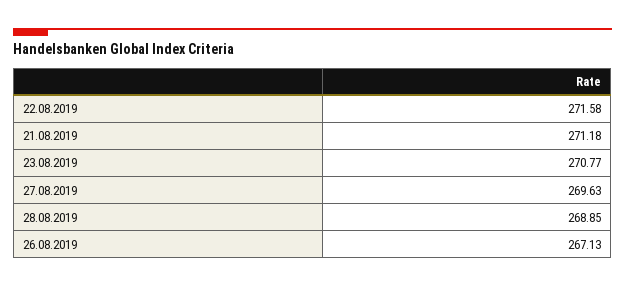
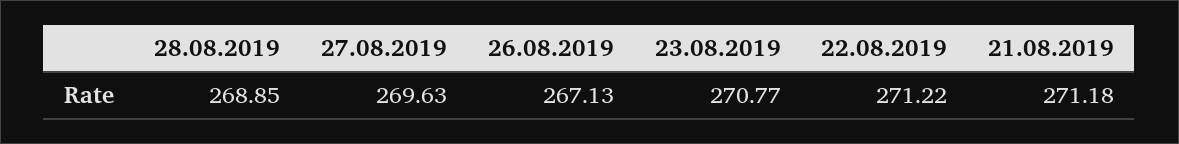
  {
-   "22.08.2019": 271.58,
+   "22.08.2019": 271.22,
    "21.08.2019": 271.18,
    "23.08.2019": 270.77,
    "27.08.2019": 269.63,
    "28.08.2019": 268.85,
    "26.08.2019": 267.13
  }

